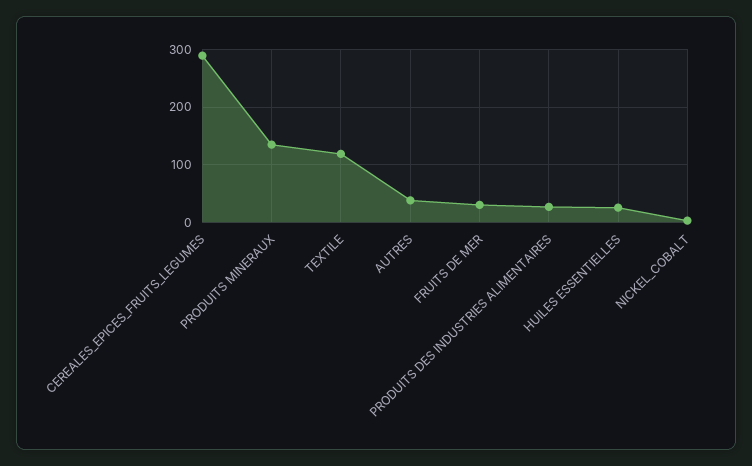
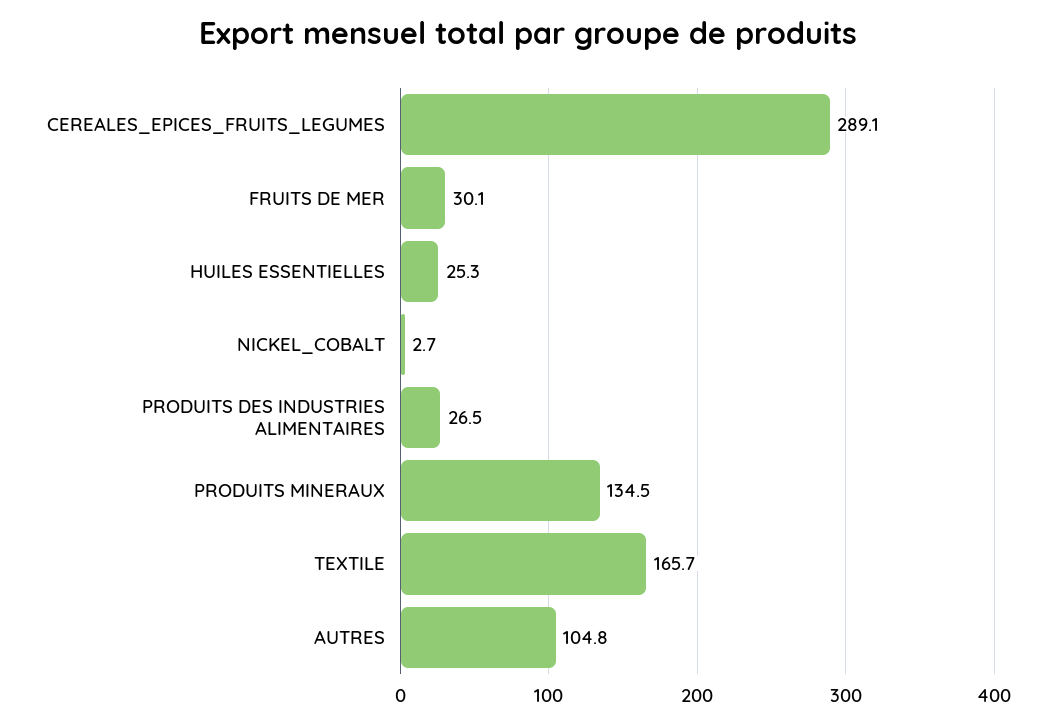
  {
    "CEREALES_EPICES_FRUITS_LEGUMES": 289.1,
    "PRODUITS MINERAUX": 134.5,
-   "TEXTILE": 120,
+   "TEXTILE": 165.7,
-   "AUTRES": 40,
+   "AUTRES": 104.8,
    "FRUITS DE MER": 30.1,
    "PRODUITS DES INDUSTRIES ALIMENTAIRES": 26.5,
    "HUILES ESSENTIELLES": 25.3,
    "NICKEL_COBALT": 2.7
  }

